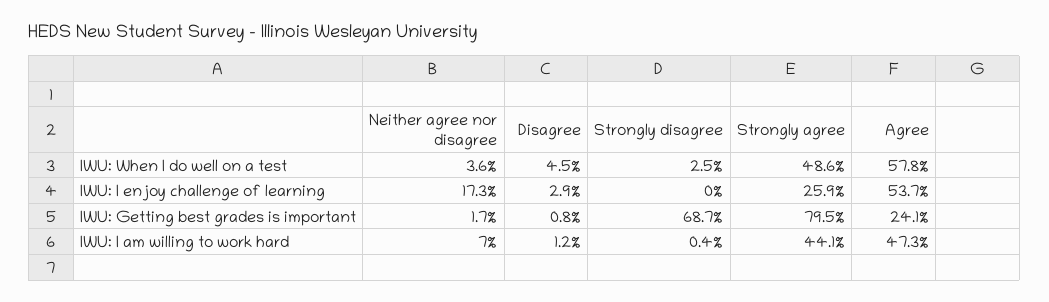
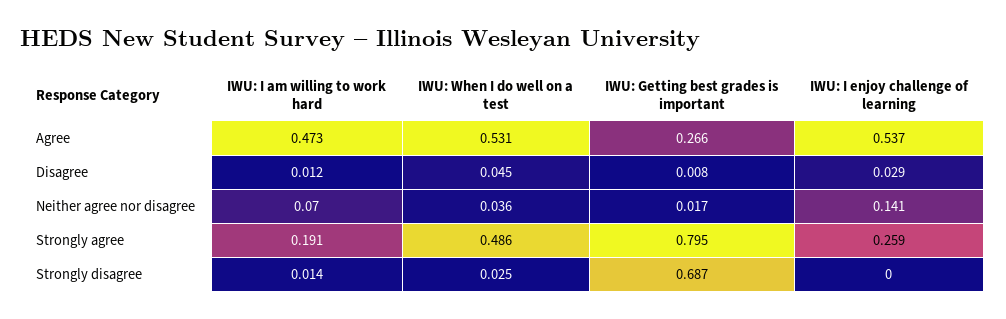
  {
    "Neither agree nor disagree": {
      "IWU: When I do well on a test": 0.036,
-     "IWU: I enjoy challenge of learning": 0.173,
+     "IWU: I enjoy challenge of learning": 0.141,
      "IWU: Getting best grades is important": 0.017,
      "IWU: I am willing to work hard": 0.07
    },
    "Disagree": {
      "IWU: When I do well on a test": 0.045,
      "IWU: I enjoy challenge of learning": 0.029,
      "IWU: Getting best grades is important": 0.008,
      "IWU: I am willing to work hard": 0.012
    },
    "Strongly disagree": {
      "IWU: When I do well on a test": 0.025,
      "IWU: I enjoy challenge of learning": 0,
      "IWU: Getting best grades is important": 0.687,
-     "IWU: I am willing to work hard": 0.004
+     "IWU: I am willing to work hard": 0.014
    },
    "Strongly agree": {
      "IWU: When I do well on a test": 0.486,
      "IWU: I enjoy challenge of learning": 0.259,
      "IWU: Getting best grades is important": 0.795,
-     "IWU: I am willing to work hard": 0.441
+     "IWU: I am willing to work hard": 0.191
    },
    "Agree": {
-     "IWU: When I do well on a test": 0.578,
+     "IWU: When I do well on a test": 0.531,
      "IWU: I enjoy challenge of learning": 0.537,
-     "IWU: Getting best grades is important": 0.241,
+     "IWU: Getting best grades is important": 0.266,
      "IWU: I am willing to work hard": 0.473
    }
  }

